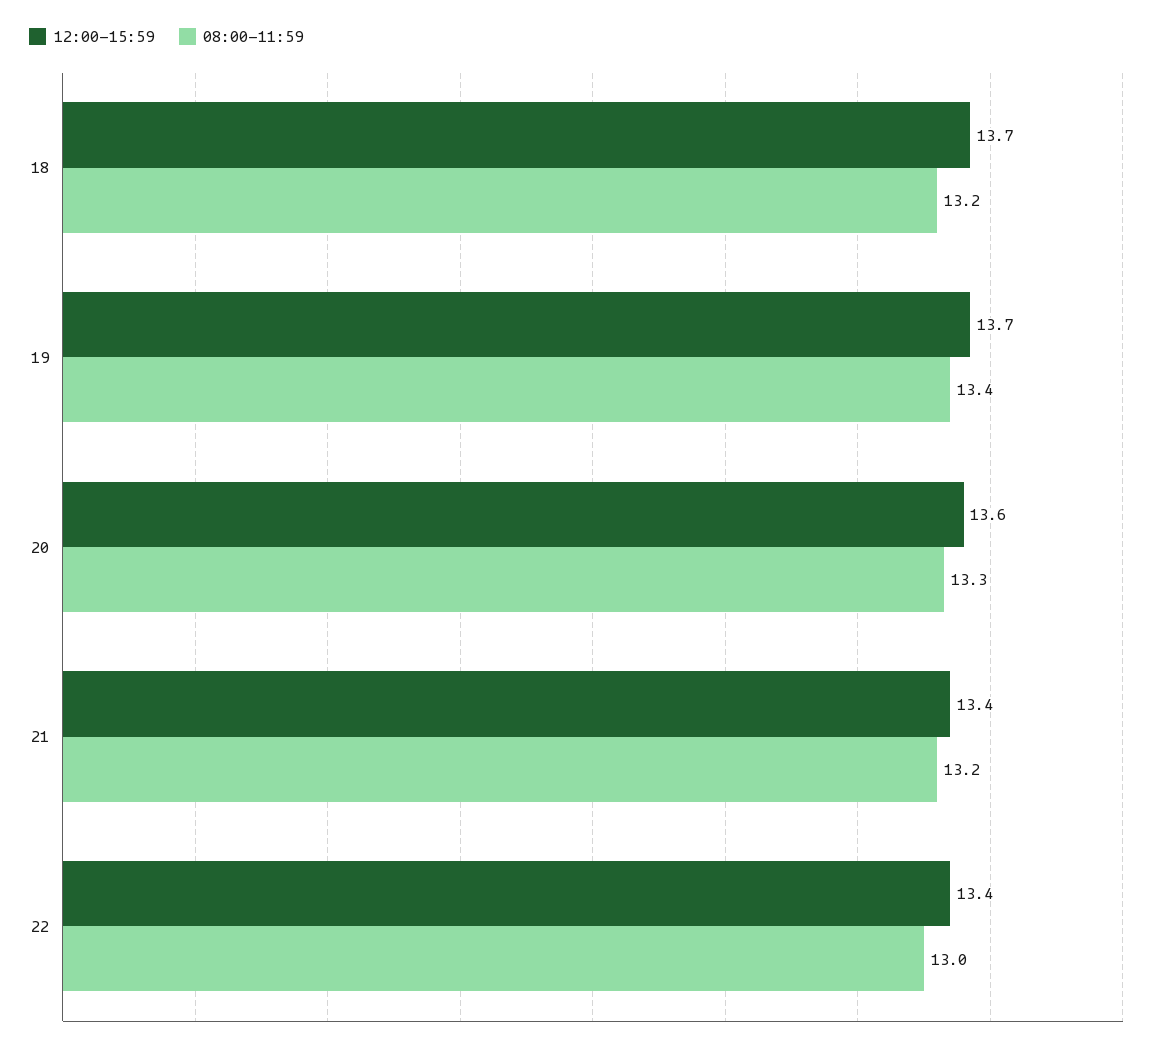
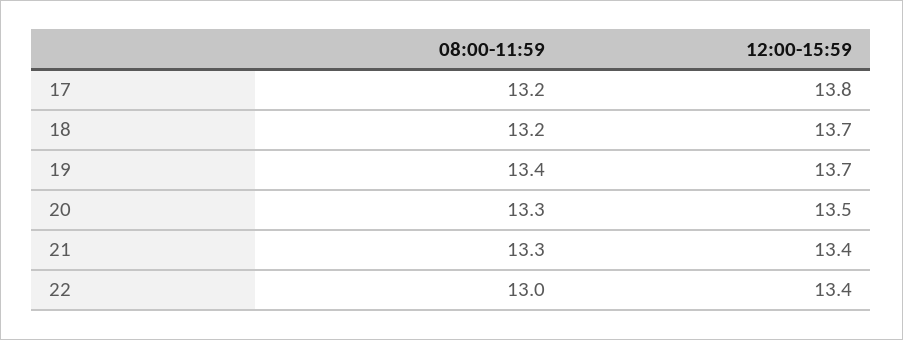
  {
    "12:00-15:59": {
      "18": 13.7,
      "19": 13.7,
-     "20": 13.6,
+     "20": 13.5,
      "21": 13.4,
-     "22": 13.4
+     "22": 13.4,
+     "17": 13.8
    },
    "08:00-11:59": {
      "18": 13.2,
      "19": 13.4,
      "20": 13.3,
-     "21": 13.2,
+     "21": 13.3,
-     "22": 13
+     "22": 13,
+     "17": 13.2
    }
  }

